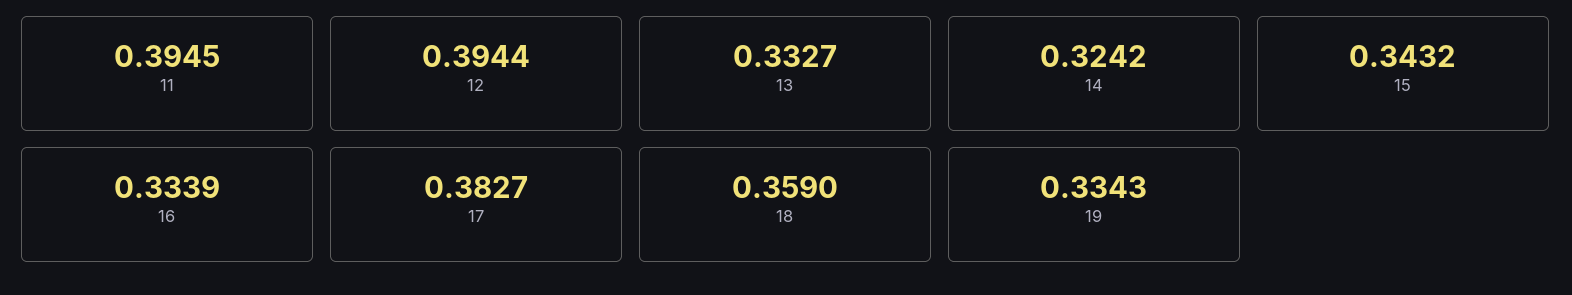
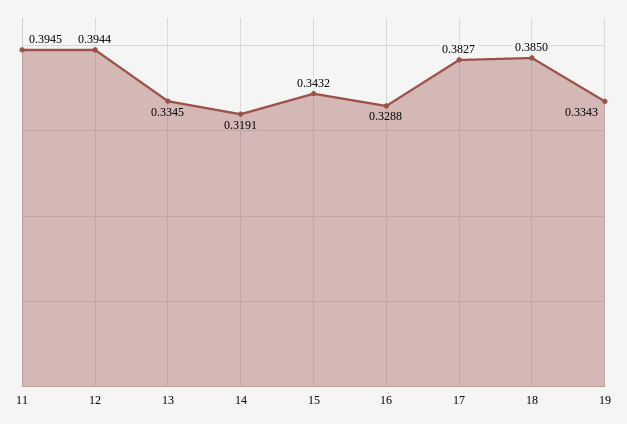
  {
    "11": 0.3945,
    "12": 0.3944,
-   "13": 0.3327,
+   "13": 0.3345,
-   "14": 0.3242,
+   "14": 0.3191,
    "15": 0.3432,
-   "16": 0.3339,
+   "16": 0.3288,
    "17": 0.3827,
-   "18": 0.359,
+   "18": 0.385,
    "19": 0.3343
  }

